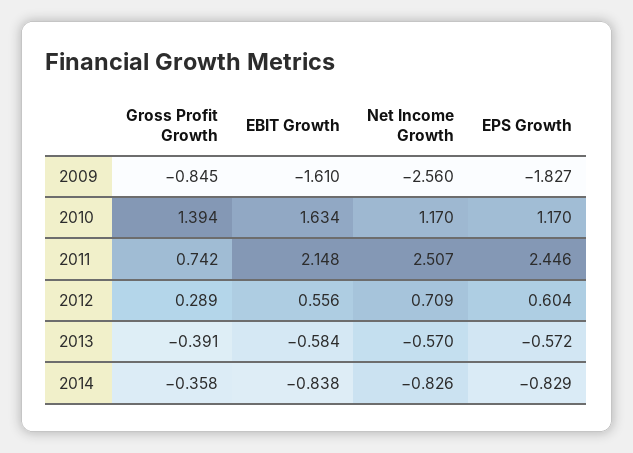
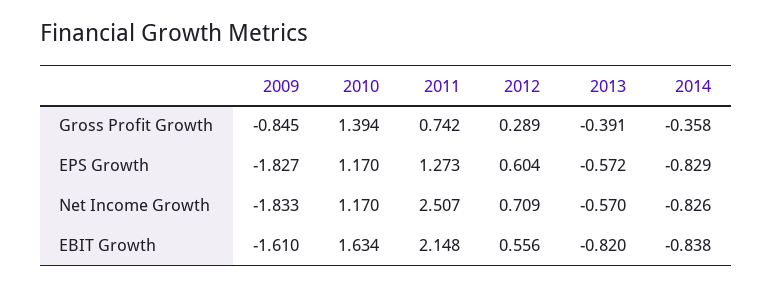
  {
    "Gross Profit Growth": {
      "2009": -0.845,
      "2010": 1.394,
      "2011": 0.742,
      "2012": 0.289,
      "2013": -0.391,
      "2014": -0.358
    },
    "EBIT Growth": {
      "2009": -1.61,
      "2010": 1.634,
      "2011": 2.148,
      "2012": 0.556,
-     "2013": -0.584,
+     "2013": -0.82,
      "2014": -0.838
    },
    "Net Income Growth": {
-     "2009": -2.56,
+     "2009": -1.833,
      "2010": 1.17,
      "2011": 2.507,
      "2012": 0.709,
      "2013": -0.57,
      "2014": -0.826
    },
    "EPS Growth": {
      "2009": -1.827,
      "2010": 1.17,
-     "2011": 2.446,
+     "2011": 1.273,
      "2012": 0.604,
      "2013": -0.572,
      "2014": -0.829
    }
  }

